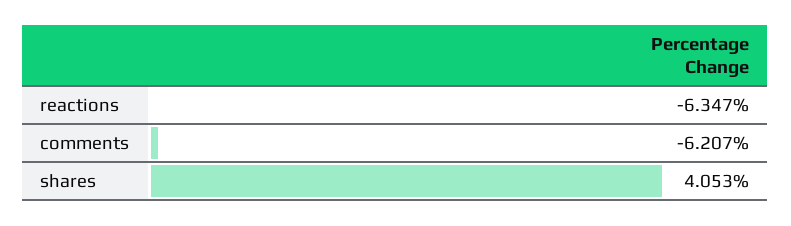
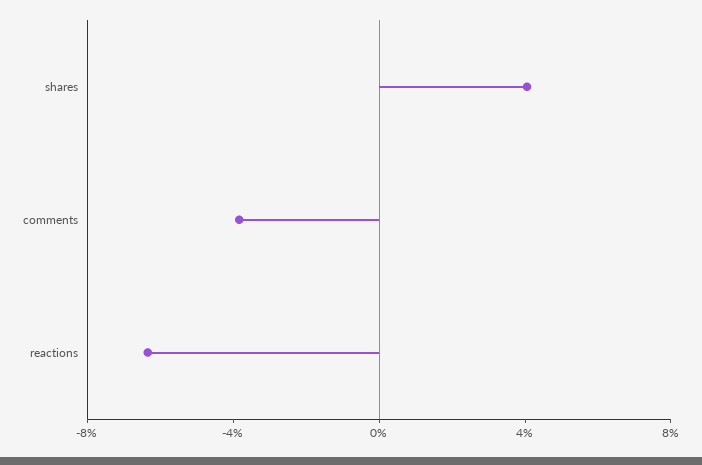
  {
    "reactions": -6.347,
-   "comments": -6.207,
+   "comments": -4,
    "shares": 4.053
  }

